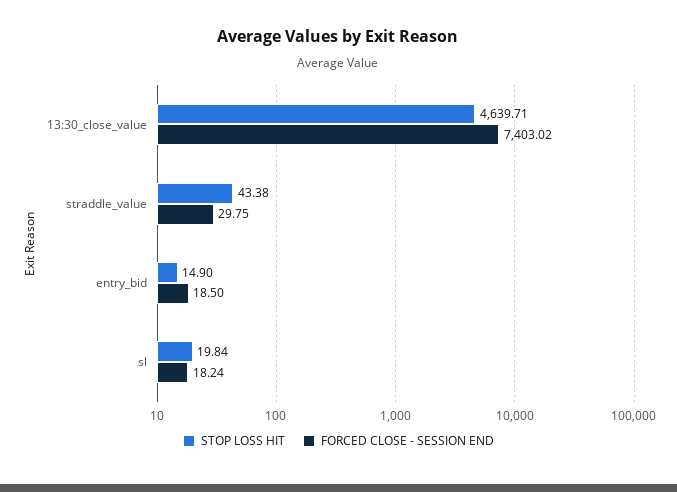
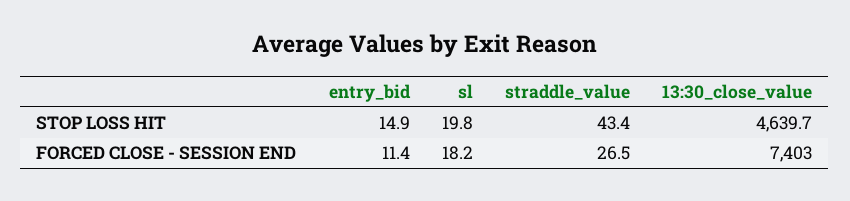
  {
    "STOP LOSS HIT": {
      "13:30_close_value": 4639.71,
      "straddle_value": 43.38,
      "entry_bid": 14.9,
      "sl": 19.84
    },
    "FORCED CLOSE - SESSION END": {
      "13:30_close_value": 7403.02,
-     "straddle_value": 29.75,
+     "straddle_value": 26.5,
-     "entry_bid": 18.5,
+     "entry_bid": 11.4,
      "sl": 18.24
    }
  }

